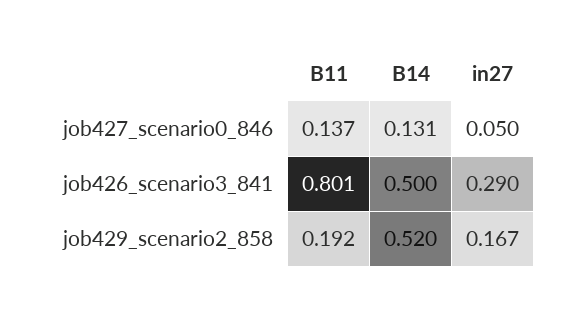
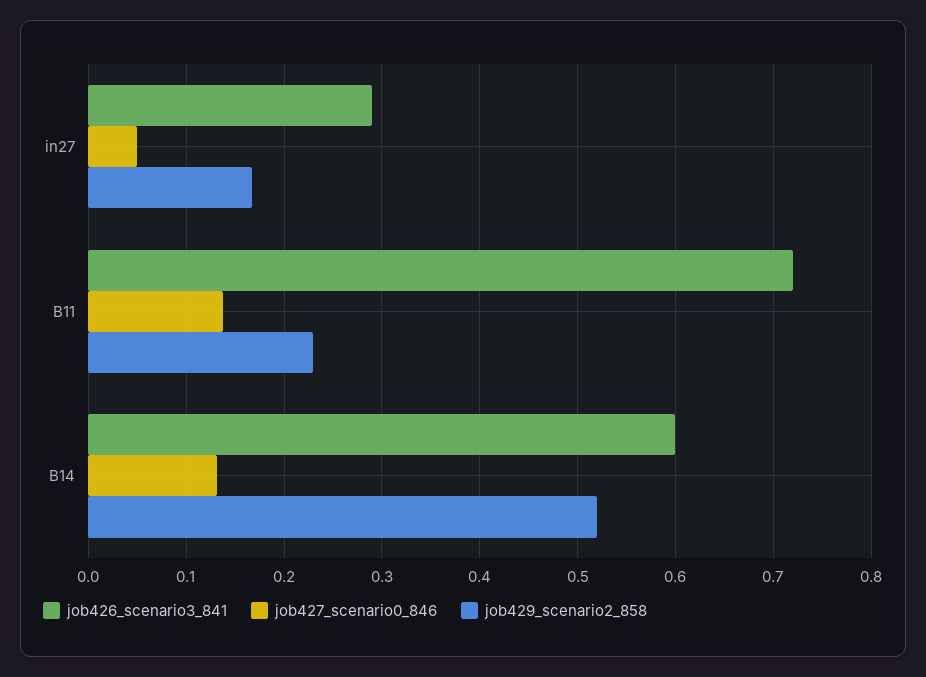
  {
    "job427_scenario0_846": {
      "B11": 0.137,
      "B14": 0.131,
      "in27": 0.05
    },
    "job426_scenario3_841": {
-     "B11": 0.801,
+     "B11": 0.72,
-     "B14": 0.5,
+     "B14": 0.6,
      "in27": 0.29
    },
    "job429_scenario2_858": {
-     "B11": 0.192,
+     "B11": 0.23,
      "B14": 0.52,
      "in27": 0.167
    }
  }

